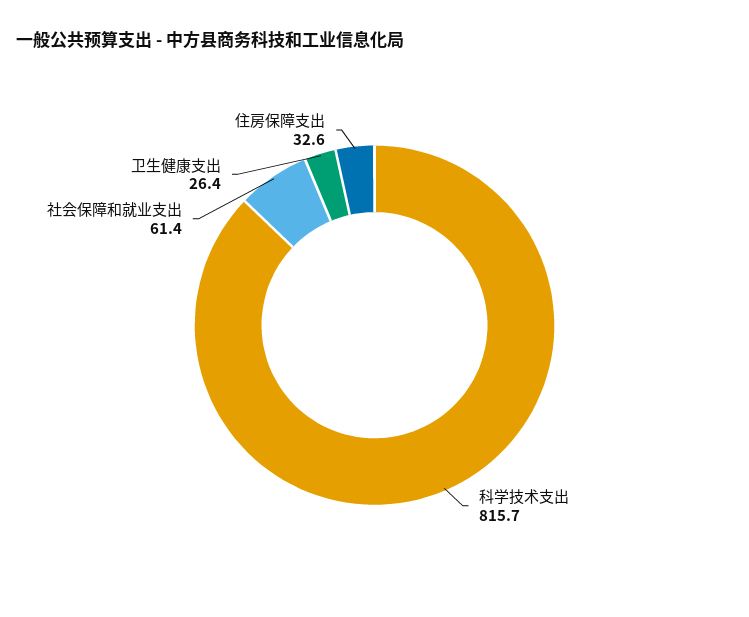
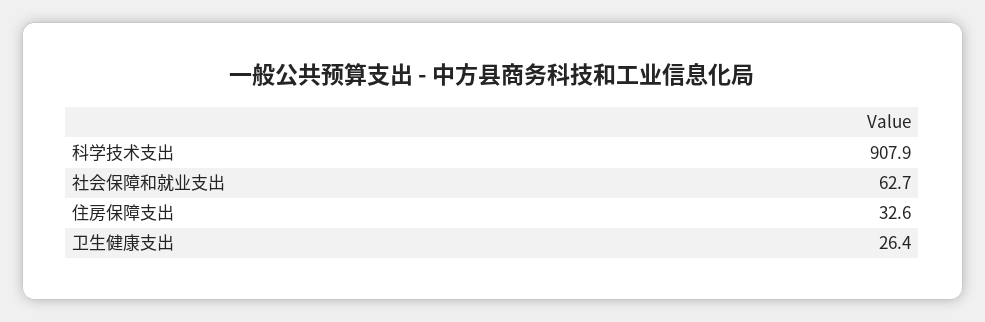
  {
-   "科学技术支出": 815.7,
+   "科学技术支出": 907.9,
-   "社会保障和就业支出": 61.4,
+   "社会保障和就业支出": 62.7,
    "卫生健康支出": 26.4,
    "住房保障支出": 32.6
  }

